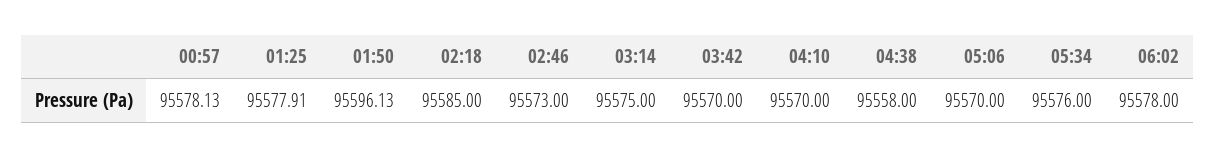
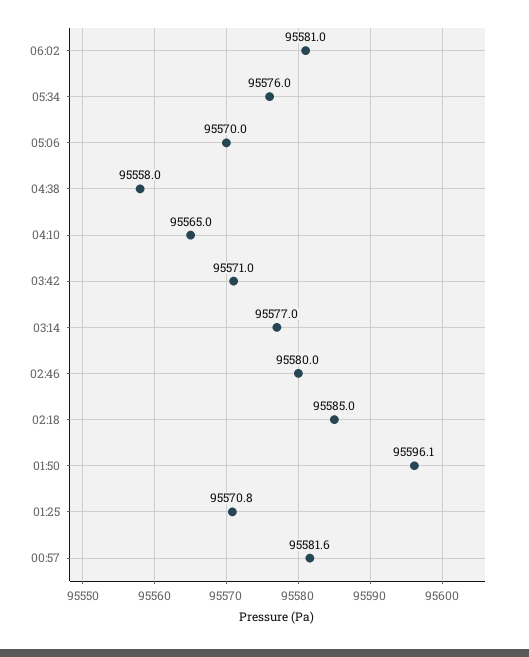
  {
-   "00:57": 95578.13,
+   "00:57": 95581.6,
-   "01:25": 95577.91,
+   "01:25": 95570.8,
    "01:50": 95596.13,
    "02:18": 95585,
-   "02:46": 95573,
+   "02:46": 95580,
-   "03:14": 95575,
+   "03:14": 95577,
-   "03:42": 95570,
+   "03:42": 95571,
-   "04:10": 95570,
+   "04:10": 95565,
    "04:38": 95558,
    "05:06": 95570,
    "05:34": 95576,
-   "06:02": 95578
+   "06:02": 95581
  }

